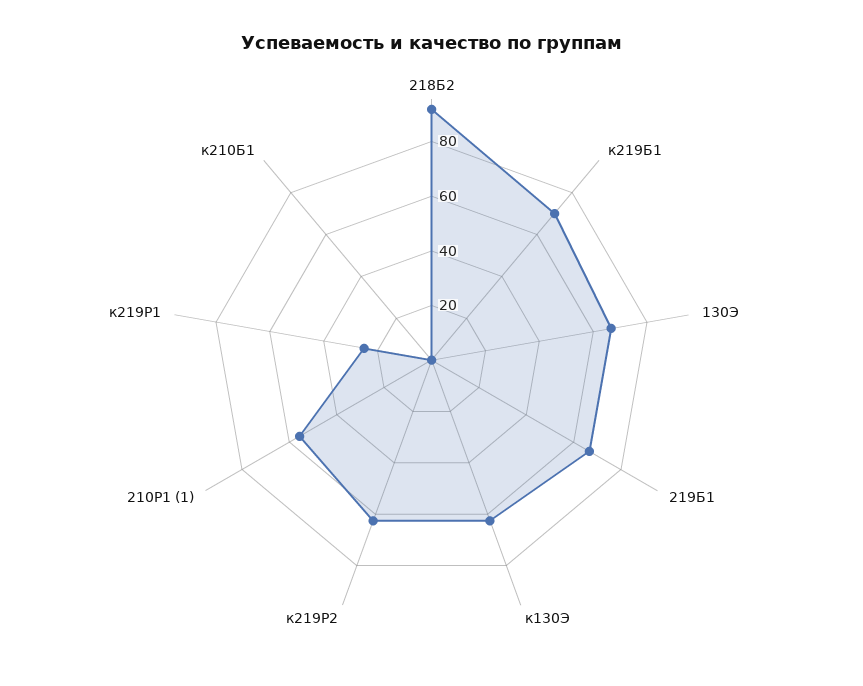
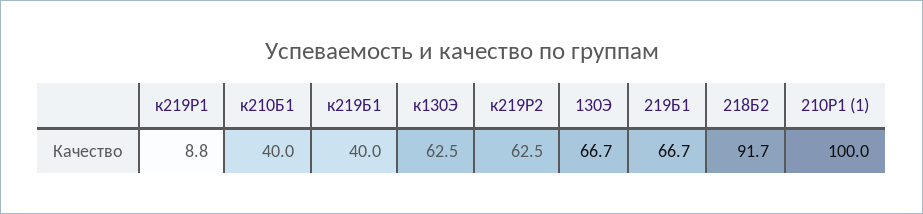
  {
    "218Б2": 91.7,
-   "к219Б1": 70,
+   "к219Б1": 40,
    "130Э": 66.7,
    "219Б1": 66.7,
    "к130Э": 62.5,
    "к219Р2": 62.5,
-   "210Р1 (1)": 55,
+   "210Р1 (1)": 100,
-   "к219Р1": 25,
+   "к219Р1": 8.8,
-   "к210Б1": 0
+   "к210Б1": 40
  }

